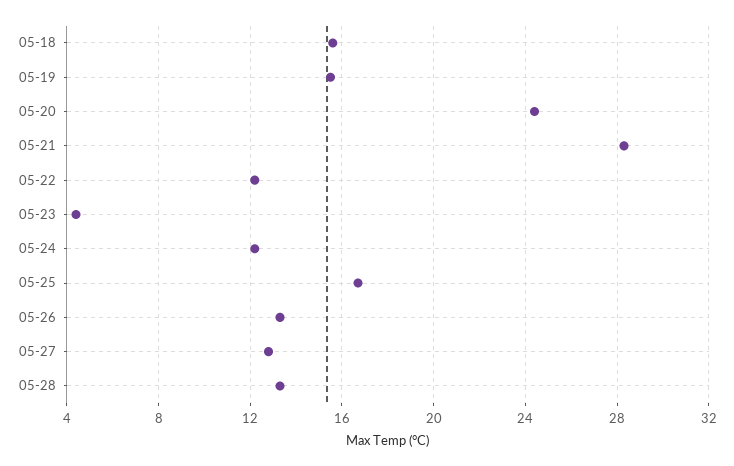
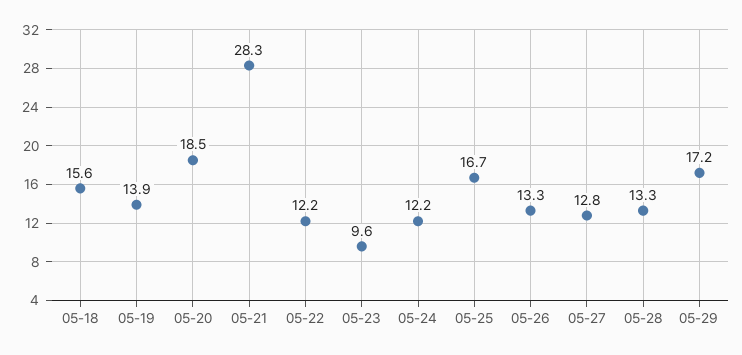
  {
    "05-18": 15.6,
-   "05-19": 15.5,
+   "05-19": 13.9,
-   "05-20": 24.5,
+   "05-20": 18.5,
    "05-21": 28.3,
    "05-22": 12.2,
-   "05-23": 4.5,
+   "05-23": 9.6,
    "05-24": 12.2,
    "05-25": 16.7,
    "05-26": 13.3,
    "05-27": 12.8,
-   "05-28": 13.3
+   "05-28": 13.3,
+   "05-29": 17.2
  }

